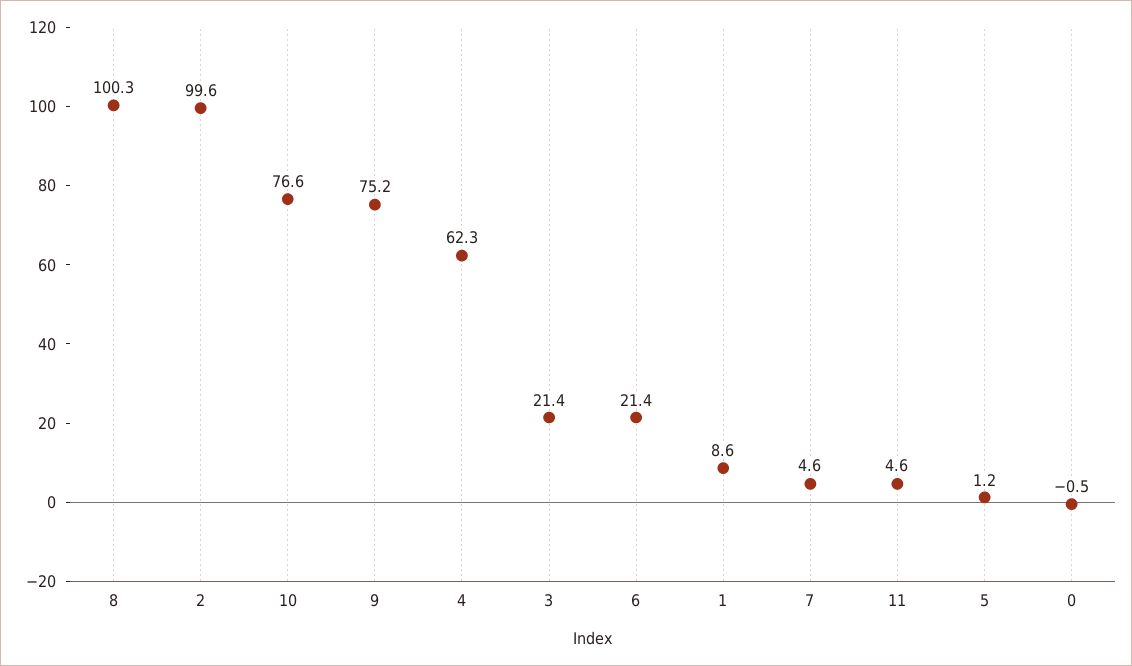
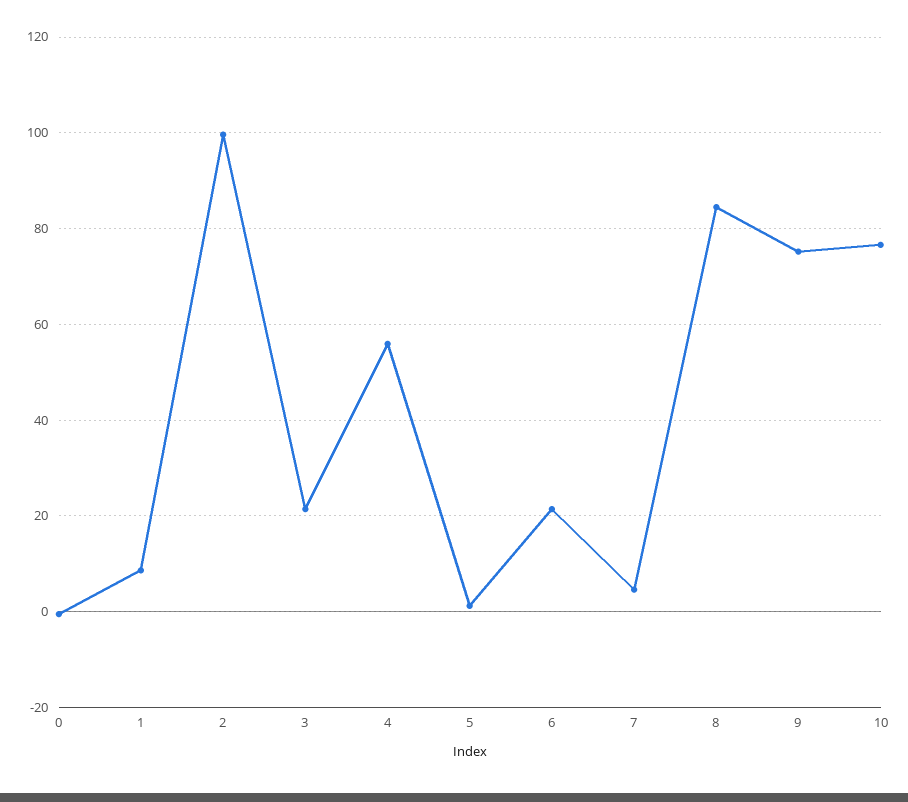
  {
-   "8": 100.3,
+   "8": 84,
    "2": 99.6,
    "10": 76.6,
    "9": 75.2,
-   "4": 62.3,
+   "4": 56,
    "3": 21.4,
    "6": 21.4,
    "1": 8.6,
    "7": 4.6,
-   "11": 4.6,
    "5": 1.2,
    "0": -0.5
  }

